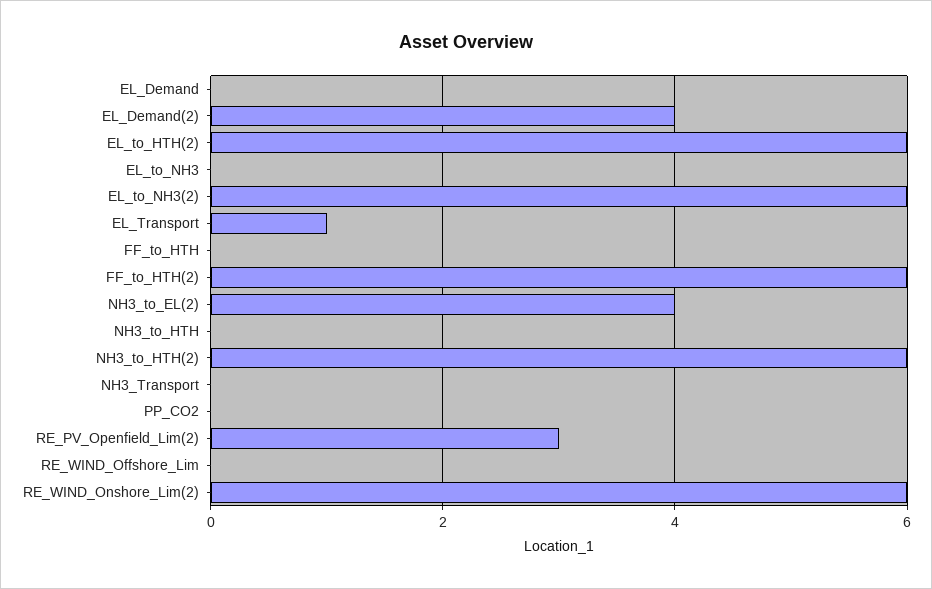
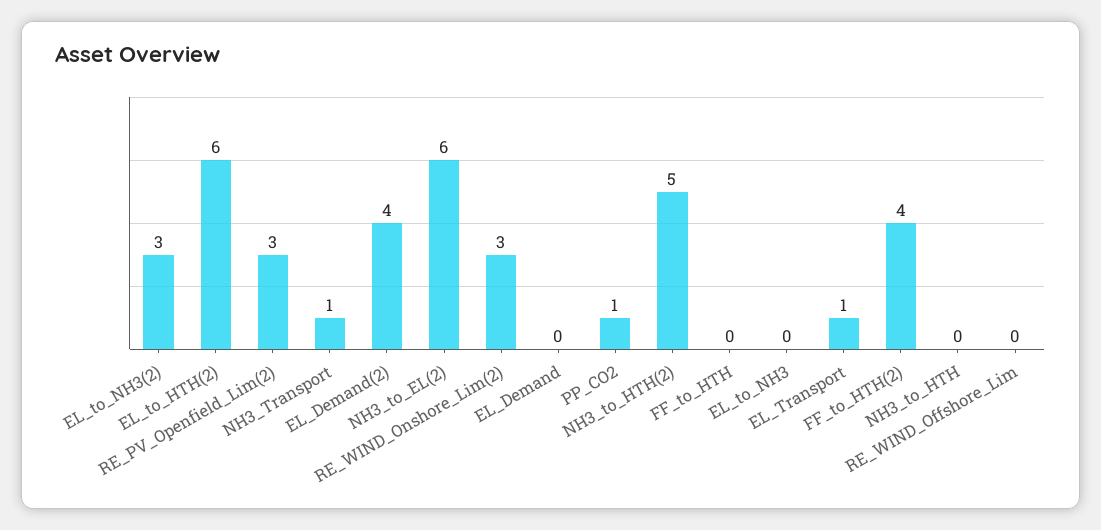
  {
    "EL_Demand": 0,
    "EL_Demand(2)": 4,
    "EL_to_HTH(2)": 6,
    "EL_to_NH3": 0,
-   "EL_to_NH3(2)": 6,
+   "EL_to_NH3(2)": 3,
    "EL_Transport": 1,
    "FF_to_HTH": 0,
-   "FF_to_HTH(2)": 6,
+   "FF_to_HTH(2)": 4,
-   "NH3_to_EL(2)": 4,
+   "NH3_to_EL(2)": 6,
    "NH3_to_HTH": 0,
-   "NH3_to_HTH(2)": 6,
+   "NH3_to_HTH(2)": 5,
-   "NH3_Transport": 0,
+   "NH3_Transport": 1,
-   "PP_CO2": 0,
+   "PP_CO2": 1,
    "RE_PV_Openfield_Lim(2)": 3,
    "RE_WIND_Offshore_Lim": 0,
-   "RE_WIND_Onshore_Lim(2)": 6
+   "RE_WIND_Onshore_Lim(2)": 3
  }

